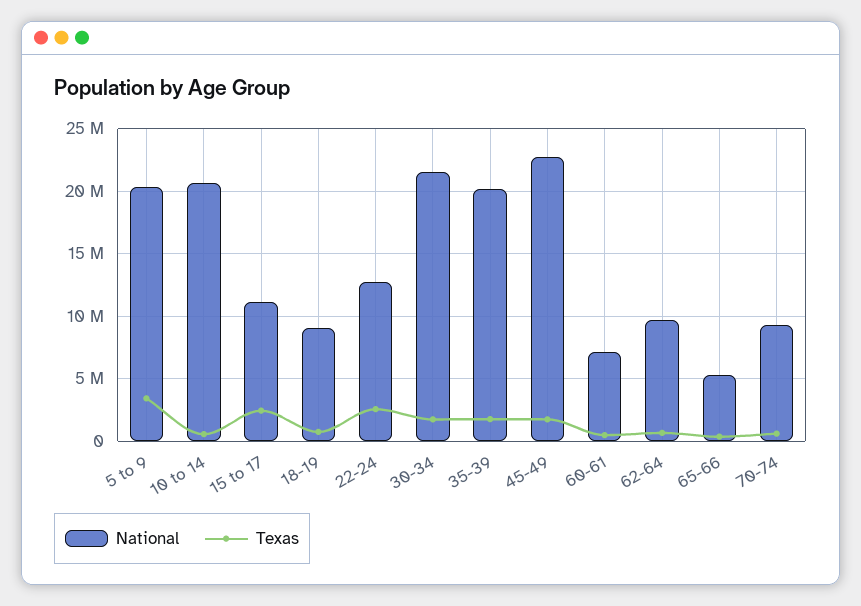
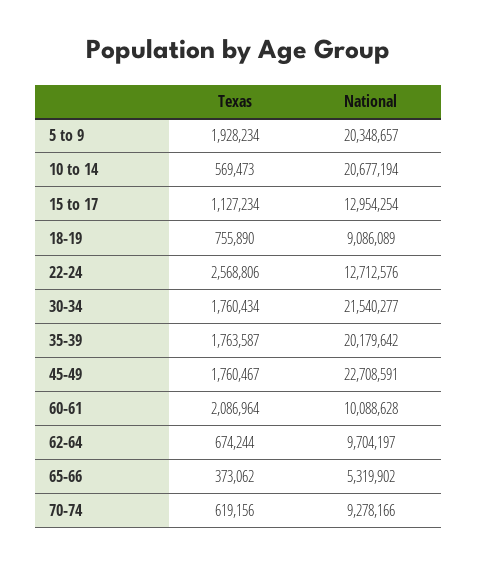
  {
    "National": {
      "5 to 9": 20348657,
      "10 to 14": 20677194,
-     "15 to 17": 11000000,
+     "15 to 17": 12954254,
      "18-19": 9086089,
      "22-24": 12712576,
      "30-34": 21540277,
      "35-39": 20179642,
      "45-49": 22708591,
-     "60-61": 7000000,
+     "60-61": 10088628,
      "62-64": 9704197,
      "65-66": 5319902,
      "70-74": 9278166
    },
    "Texas": {
-     "5 to 9": 3500000,
+     "5 to 9": 1928234,
      "10 to 14": 569473,
-     "15 to 17": 2500000,
+     "15 to 17": 1127234,
      "18-19": 755890,
      "22-24": 2568806,
      "30-34": 1760434,
      "35-39": 1763587,
      "45-49": 1760467,
-     "60-61": 500000,
+     "60-61": 2086964,
      "62-64": 674244,
      "65-66": 373062,
      "70-74": 619156
    }
  }

